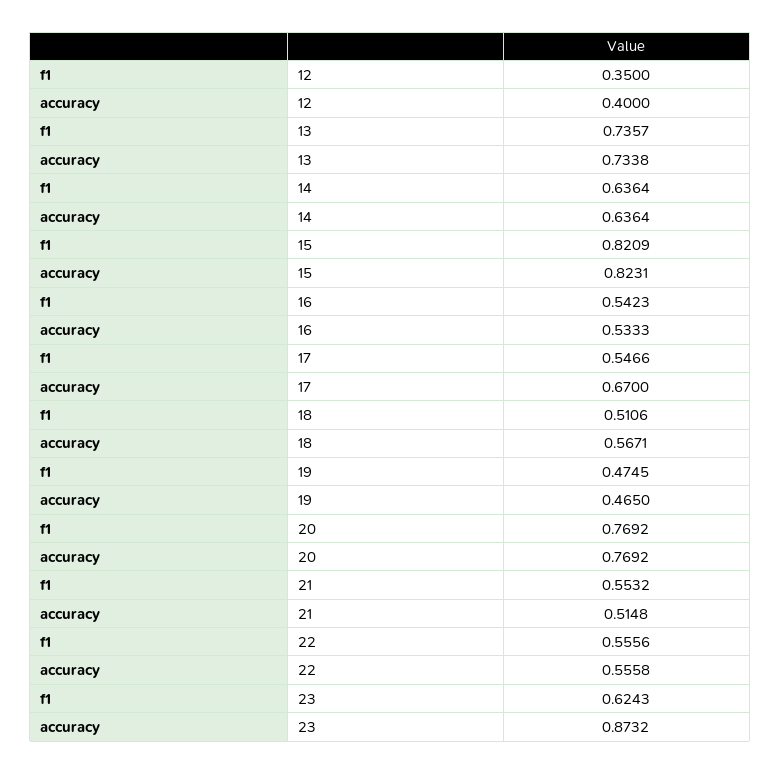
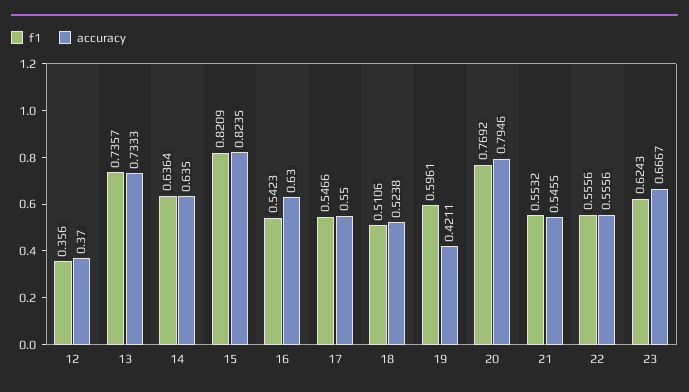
  {
    "f1": {
-     "12": 0.35,
+     "12": 0.356,
      "13": 0.7357,
      "14": 0.6364,
      "15": 0.8209,
      "16": 0.5423,
      "17": 0.5466,
      "18": 0.5106,
-     "19": 0.4745,
+     "19": 0.5961,
      "20": 0.7692,
      "21": 0.5532,
      "22": 0.5556,
      "23": 0.6243
    },
    "accuracy": {
-     "12": 0.4,
+     "12": 0.37,
-     "13": 0.7338,
+     "13": 0.7333,
-     "14": 0.6364,
+     "14": 0.635,
-     "15": 0.8231,
+     "15": 0.8235,
-     "16": 0.5333,
+     "16": 0.63,
-     "17": 0.67,
+     "17": 0.55,
-     "18": 0.5671,
+     "18": 0.5238,
-     "19": 0.465,
+     "19": 0.4211,
-     "20": 0.7692,
+     "20": 0.7946,
-     "21": 0.5148,
+     "21": 0.5455,
-     "22": 0.5558,
+     "22": 0.5556,
-     "23": 0.8732
+     "23": 0.6667
    }
  }

